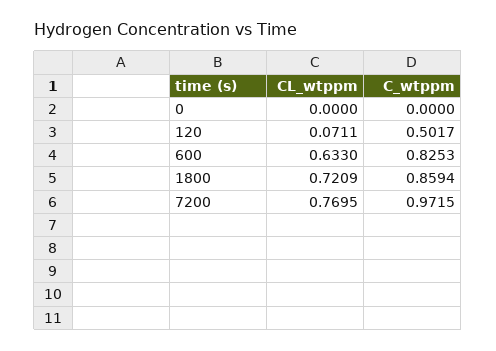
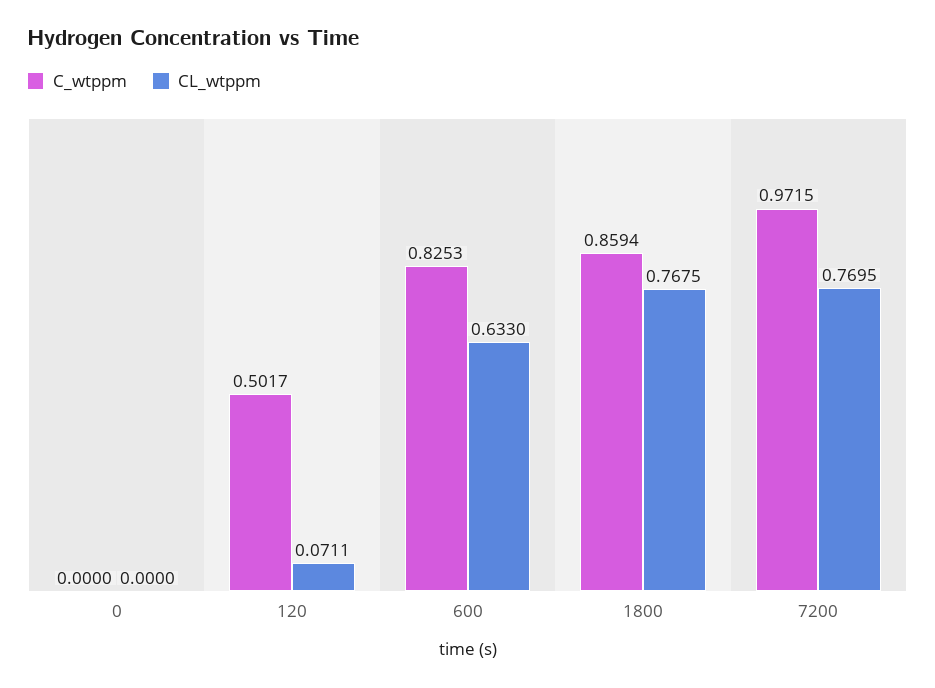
  {
    "CL_wtppm": {
      "0": 0,
      "120": 0.0711,
      "600": 0.633,
-     "1800": 0.7209,
+     "1800": 0.7675,
      "7200": 0.7695
    },
    "C_wtppm": {
      "0": 0,
      "120": 0.5017,
      "600": 0.8253,
      "1800": 0.8594,
      "7200": 0.9715
    }
  }

